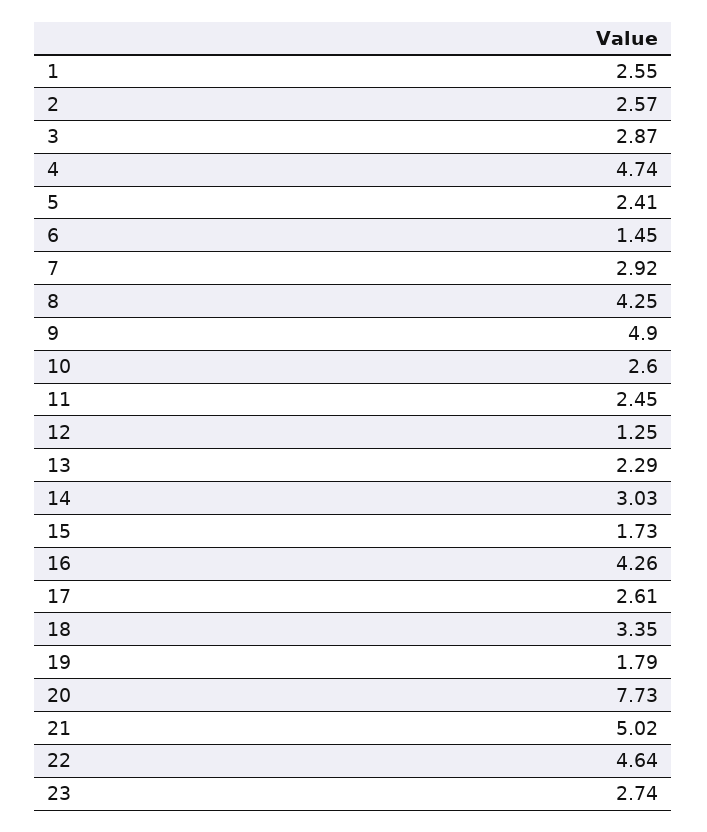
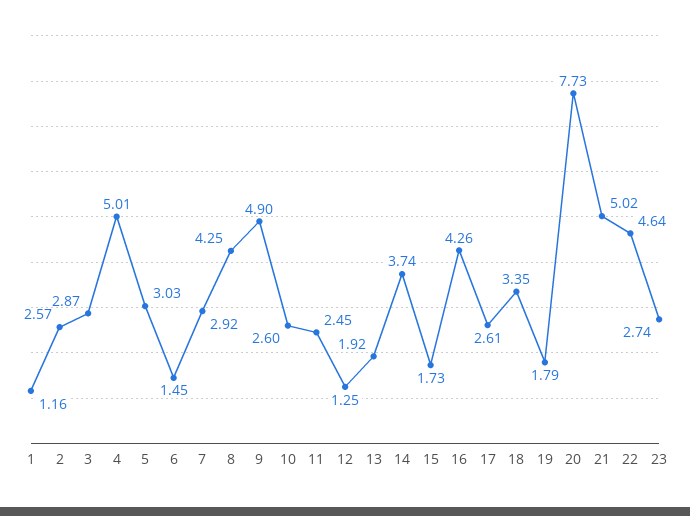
  {
-   "1": 2.55,
+   "1": 1.16,
    "2": 2.57,
    "3": 2.87,
-   "4": 4.74,
+   "4": 5.01,
-   "5": 2.41,
+   "5": 3.03,
    "6": 1.45,
    "7": 2.92,
    "8": 4.25,
    "9": 4.9,
    "10": 2.6,
    "11": 2.45,
    "12": 1.25,
-   "13": 2.29,
+   "13": 1.92,
-   "14": 3.03,
+   "14": 3.74,
    "15": 1.73,
    "16": 4.26,
    "17": 2.61,
    "18": 3.35,
    "19": 1.79,
    "20": 7.73,
    "21": 5.02,
    "22": 4.64,
    "23": 2.74
  }

